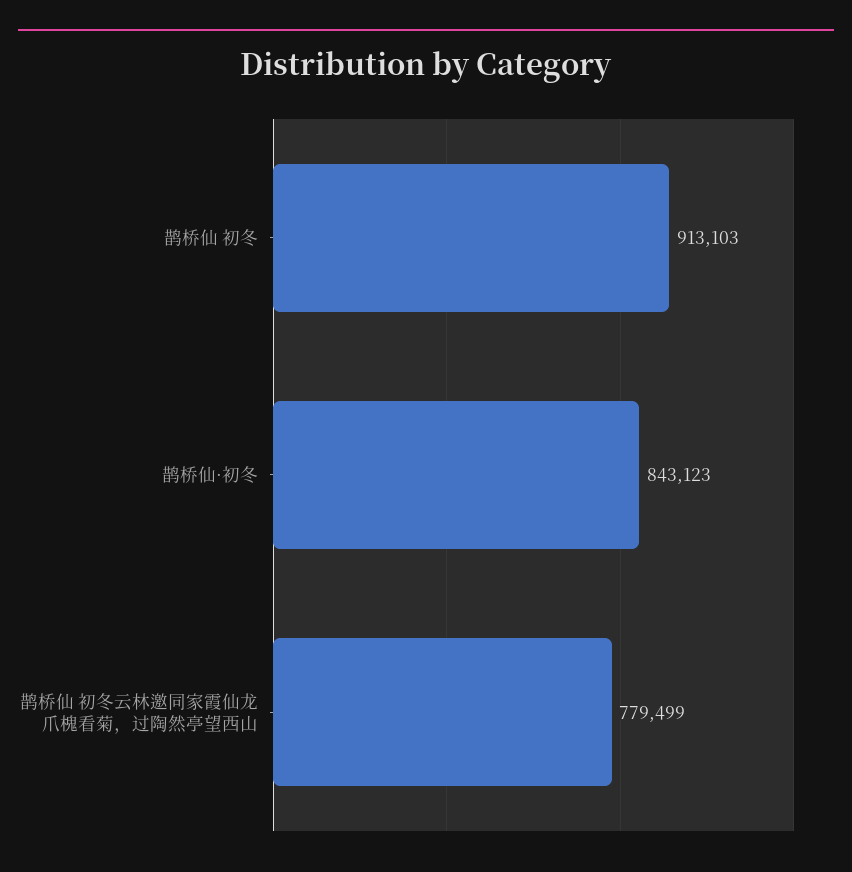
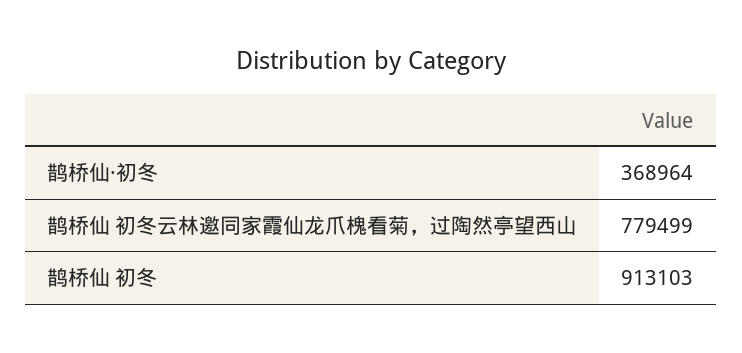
  {
    "鹊桥仙 初冬": 913103,
-   "鹊桥仙·初冬": 843123,
+   "鹊桥仙·初冬": 368964,
    "鹊桥仙 初冬云林邀同家霞仙龙爪槐看菊，过陶然亭望西山": 779499
  }

